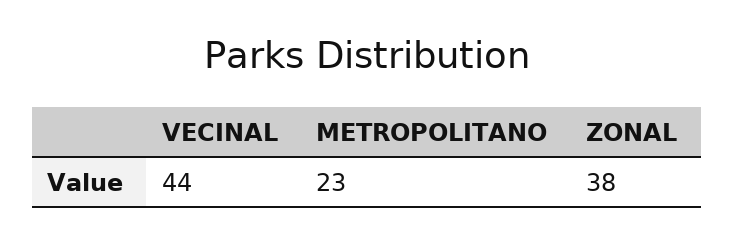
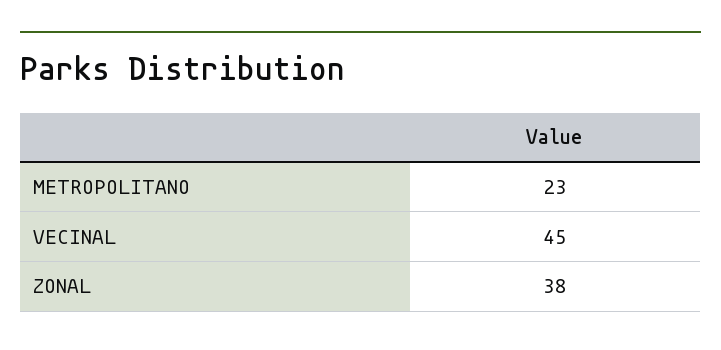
  {
-   "VECINAL": 44,
+   "VECINAL": 45,
    "METROPOLITANO": 23,
    "ZONAL": 38
  }

